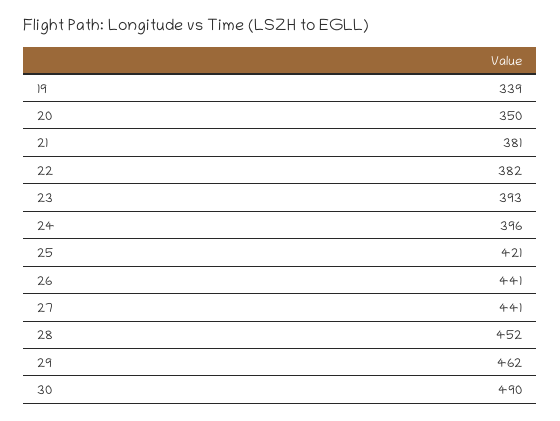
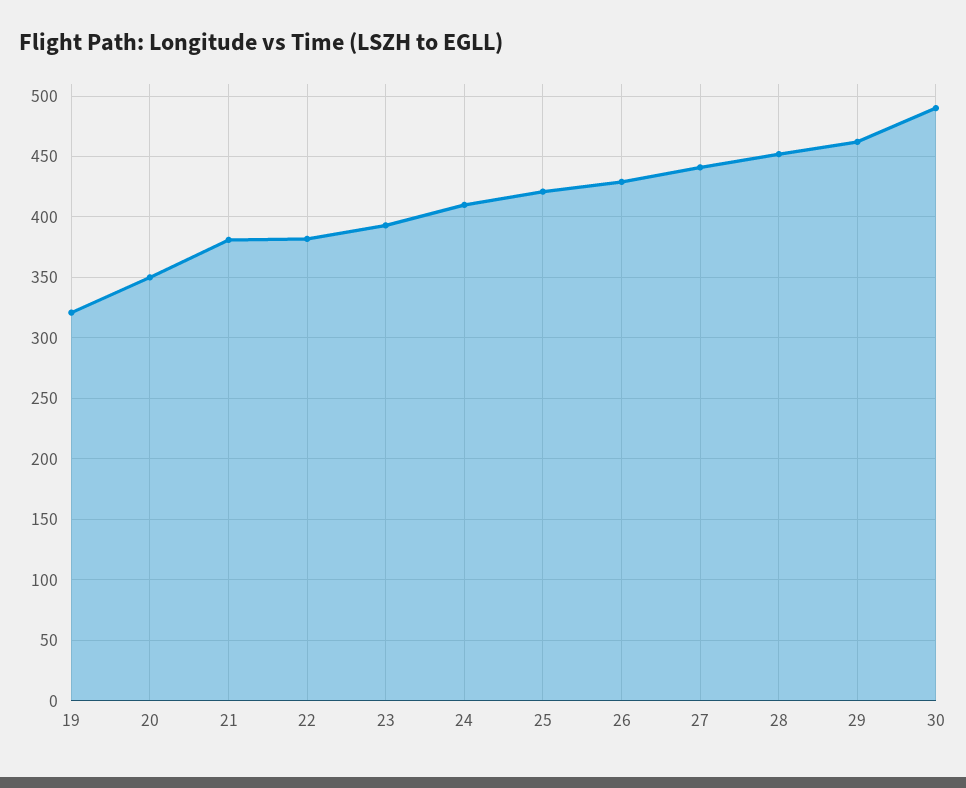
  {
-   "19": 339,
+   "19": 320,
    "20": 350,
    "21": 381,
    "22": 382,
    "23": 393,
-   "24": 396,
+   "24": 410,
    "25": 421,
-   "26": 441,
+   "26": 430,
    "27": 441,
    "28": 452,
    "29": 462,
    "30": 490
  }

